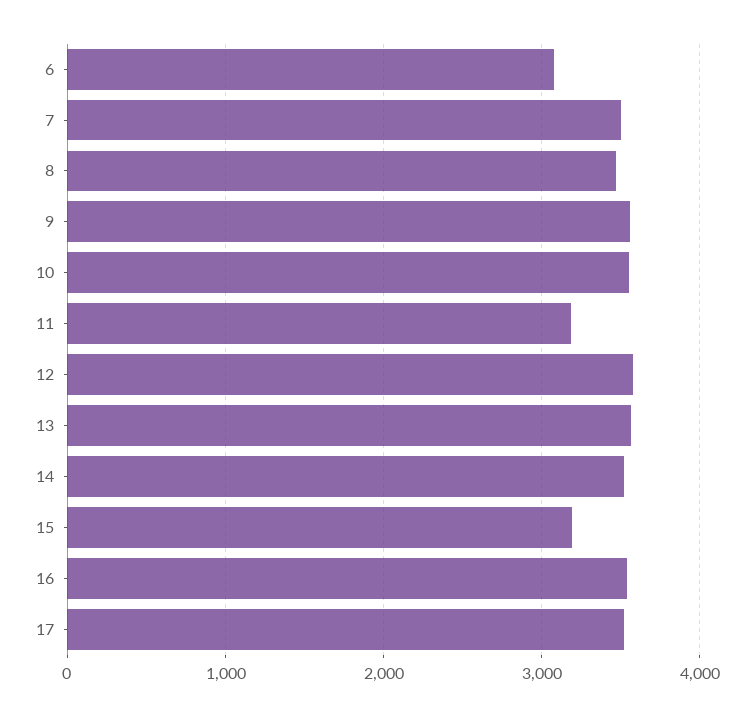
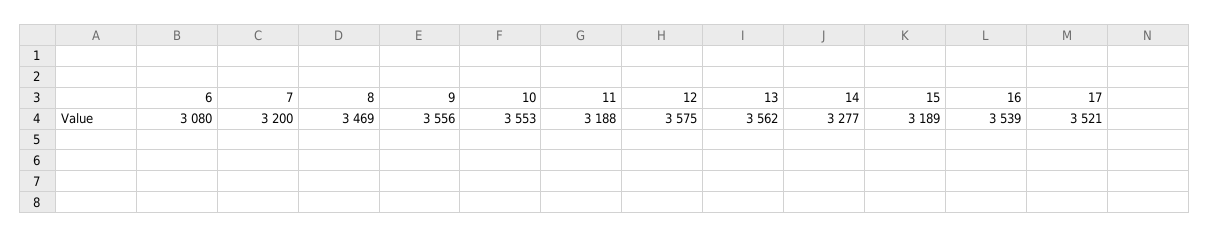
  {
    "6": 3080,
-   "7": 3500,
+   "7": 3200,
    "8": 3469,
    "9": 3556,
    "10": 3553,
    "11": 3188,
    "12": 3575,
    "13": 3562,
-   "14": 3500,
+   "14": 3277,
    "15": 3189,
    "16": 3539,
    "17": 3521
  }

